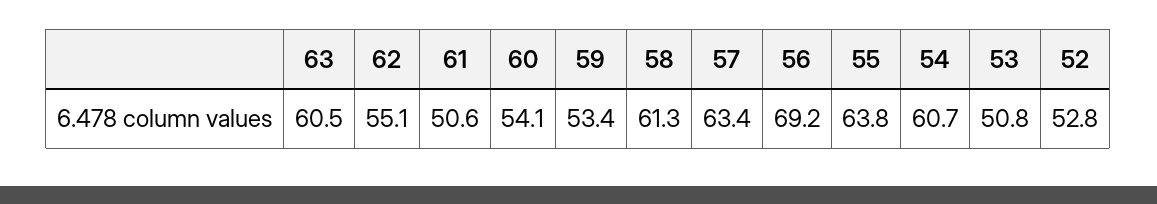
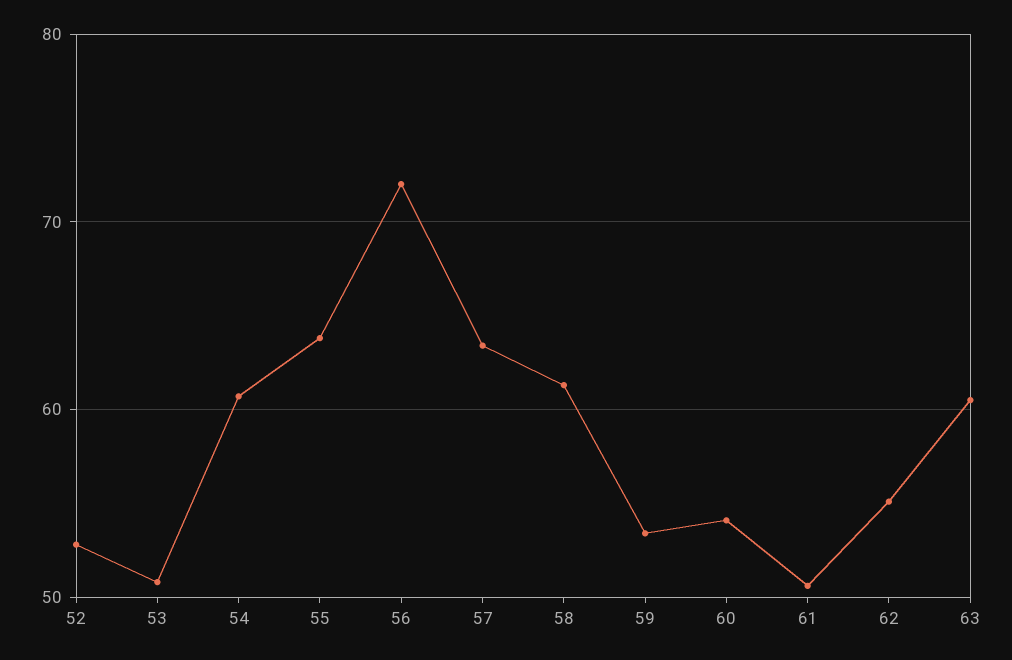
  {
    "63": 60.5,
    "62": 55.1,
    "61": 50.6,
    "60": 54.1,
    "59": 53.4,
    "58": 61.3,
    "57": 63.4,
-   "56": 69.2,
+   "56": 72,
    "55": 63.8,
    "54": 60.7,
    "53": 50.8,
    "52": 52.8
  }

